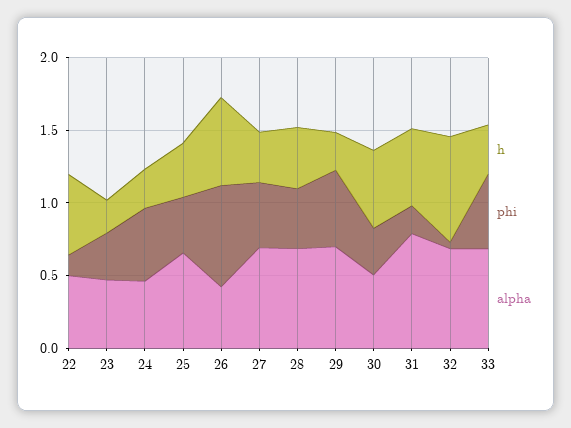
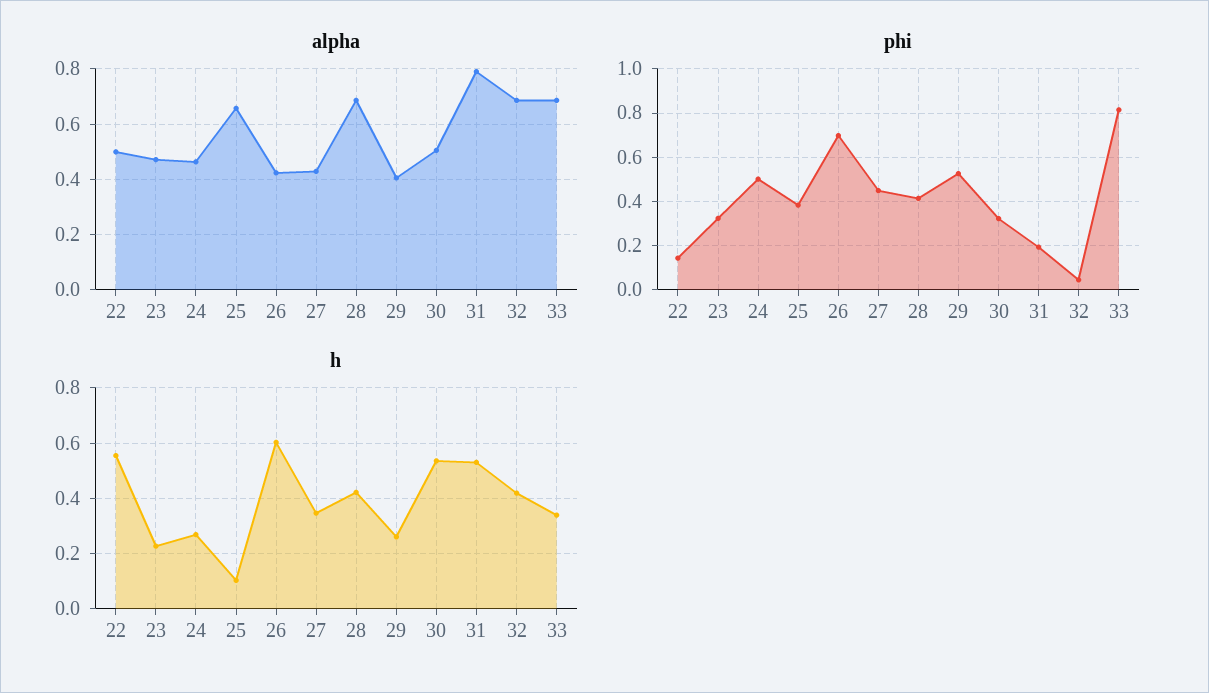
  {
    "h": {
      "22": 0.55,
      "23": 0.225,
      "24": 0.275,
-     "25": 0.4,
+     "25": 0.1,
      "26": 0.6,
      "27": 0.35,
      "28": 0.425,
      "29": 0.25,
      "30": 0.525,
      "31": 0.525,
-     "32": 0.7,
+     "32": 0.425,
      "33": 0.35
    },
    "phi": {
      "22": 0.15,
      "23": 0.3,
      "24": 0.5,
      "25": 0.4,
      "26": 0.7,
      "27": 0.45,
      "28": 0.4,
      "29": 0.55,
      "30": 0.3,
      "31": 0.2,
      "32": 0.05,
-     "33": 0.5
+     "33": 0.8
    },
    "alpha": {
      "22": 0.5,
      "23": 0.475,
      "24": 0.475,
      "25": 0.65,
      "26": 0.425,
-     "27": 0.7,
+     "27": 0.425,
      "28": 0.675,
-     "29": 0.7,
+     "29": 0.4,
      "30": 0.5,
      "31": 0.8,
      "32": 0.675,
      "33": 0.675
    }
  }

